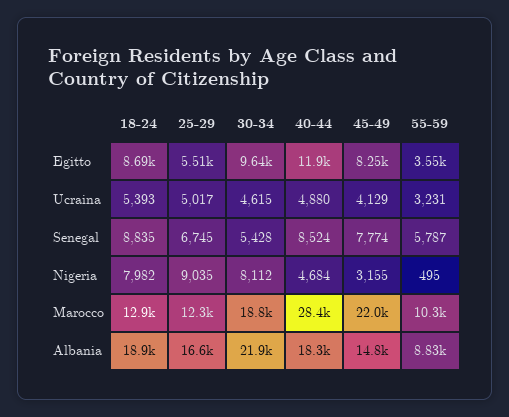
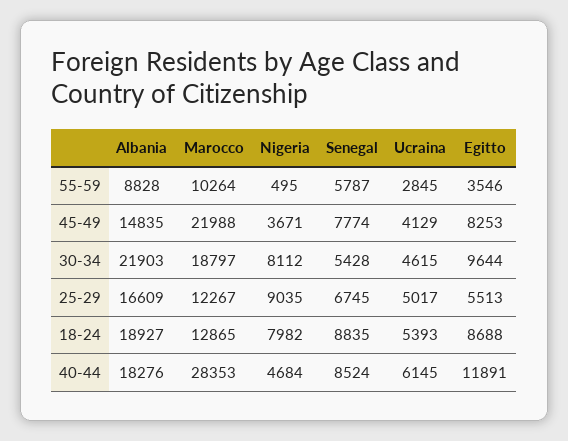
  {
    "18-24": {
      "Egitto": 8688,
      "Ucraina": 5393,
      "Senegal": 8835,
      "Nigeria": 7982,
      "Marocco": 12865,
      "Albania": 18927
    },
    "25-29": {
      "Egitto": 5513,
      "Ucraina": 5017,
      "Senegal": 6745,
      "Nigeria": 9035,
      "Marocco": 12267,
      "Albania": 16609
    },
    "30-34": {
      "Egitto": 9644,
      "Ucraina": 4615,
      "Senegal": 5428,
      "Nigeria": 8112,
      "Marocco": 18797,
      "Albania": 21903
    },
    "40-44": {
      "Egitto": 11891,
-     "Ucraina": 4880,
+     "Ucraina": 6145,
      "Senegal": 8524,
      "Nigeria": 4684,
      "Marocco": 28353,
      "Albania": 18276
    },
    "45-49": {
      "Egitto": 8253,
      "Ucraina": 4129,
      "Senegal": 7774,
-     "Nigeria": 3155,
+     "Nigeria": 3671,
      "Marocco": 21988,
      "Albania": 14835
    },
    "55-59": {
      "Egitto": 3546,
-     "Ucraina": 3231,
+     "Ucraina": 2845,
      "Senegal": 5787,
      "Nigeria": 495,
      "Marocco": 10264,
      "Albania": 8828
    }
  }

